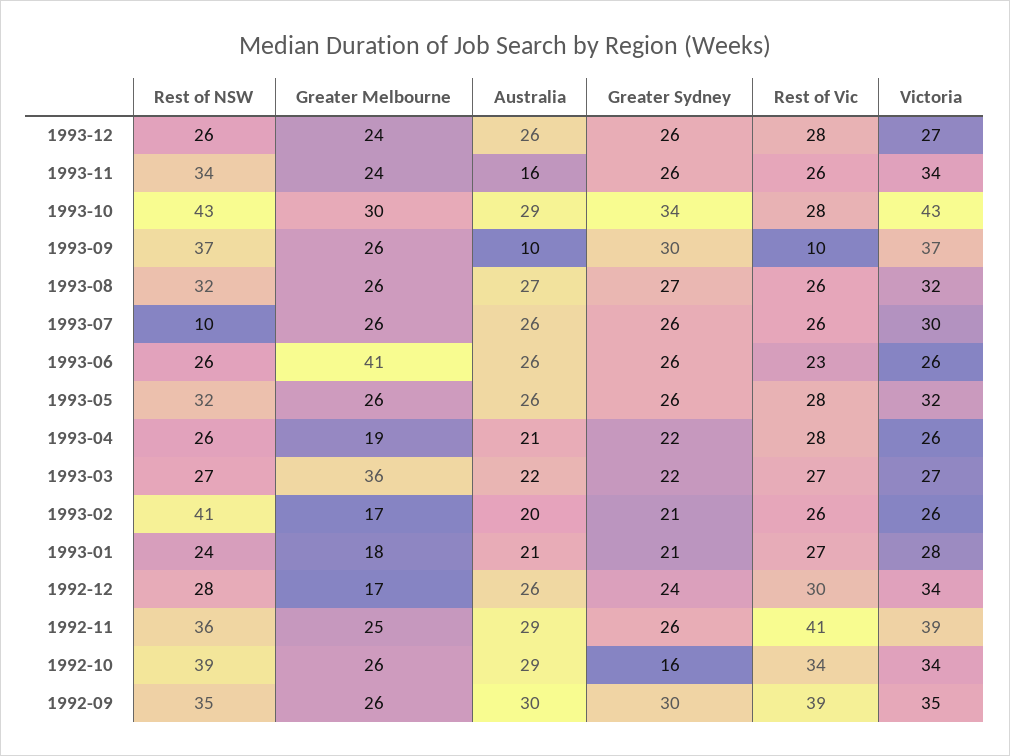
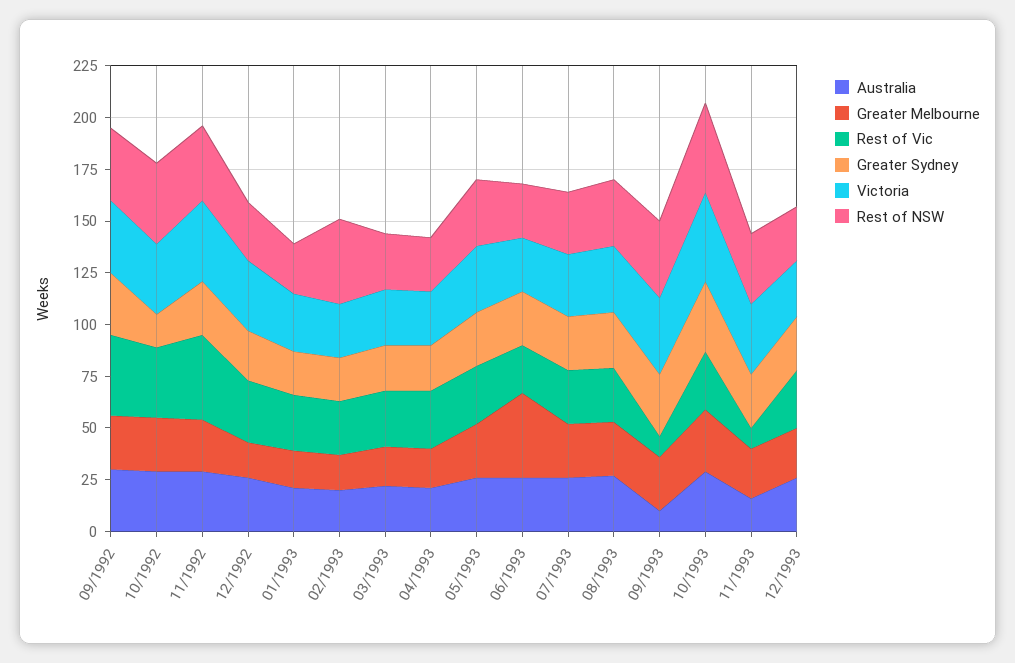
  {
    "Rest of NSW": {
      "1993-12": 26,
      "1993-11": 34,
      "1993-10": 43,
      "1993-09": 37,
      "1993-08": 32,
-     "1993-07": 10,
+     "1993-07": 30,
      "1993-06": 26,
      "1993-05": 32,
      "1993-04": 26,
      "1993-03": 27,
      "1993-02": 41,
      "1993-01": 24,
      "1992-12": 28,
      "1992-11": 36,
      "1992-10": 39,
      "1992-09": 35
    },
    "Greater Melbourne": {
      "1993-12": 24,
      "1993-11": 24,
      "1993-10": 30,
      "1993-09": 26,
      "1993-08": 26,
      "1993-07": 26,
      "1993-06": 41,
      "1993-05": 26,
      "1993-04": 19,
-     "1993-03": 36,
+     "1993-03": 20,
      "1993-02": 17,
      "1993-01": 18,
      "1992-12": 17,
      "1992-11": 25,
      "1992-10": 26,
      "1992-09": 26
    },
    "Australia": {
      "1993-12": 26,
      "1993-11": 16,
      "1993-10": 29,
      "1993-09": 10,
      "1993-08": 27,
      "1993-07": 26,
      "1993-06": 26,
      "1993-05": 26,
      "1993-04": 21,
      "1993-03": 22,
      "1993-02": 20,
      "1993-01": 21,
      "1992-12": 26,
      "1992-11": 29,
      "1992-10": 29,
      "1992-09": 30
    },
    "Greater Sydney": {
      "1993-12": 26,
      "1993-11": 26,
      "1993-10": 34,
      "1993-09": 30,
      "1993-08": 27,
      "1993-07": 26,
      "1993-06": 26,
      "1993-05": 26,
      "1993-04": 22,
      "1993-03": 22,
      "1993-02": 21,
      "1993-01": 21,
      "1992-12": 24,
      "1992-11": 26,
      "1992-10": 16,
      "1992-09": 30
    },
    "Rest of Vic": {
      "1993-12": 28,
-     "1993-11": 26,
+     "1993-11": 10,
      "1993-10": 28,
      "1993-09": 10,
      "1993-08": 26,
      "1993-07": 26,
      "1993-06": 23,
      "1993-05": 28,
      "1993-04": 28,
      "1993-03": 27,
      "1993-02": 26,
      "1993-01": 27,
      "1992-12": 30,
      "1992-11": 41,
      "1992-10": 34,
      "1992-09": 39
    },
    "Victoria": {
      "1993-12": 27,
      "1993-11": 34,
      "1993-10": 43,
      "1993-09": 37,
      "1993-08": 32,
      "1993-07": 30,
      "1993-06": 26,
      "1993-05": 32,
      "1993-04": 26,
      "1993-03": 27,
      "1993-02": 26,
      "1993-01": 28,
      "1992-12": 34,
      "1992-11": 39,
      "1992-10": 34,
      "1992-09": 35
    }
  }

